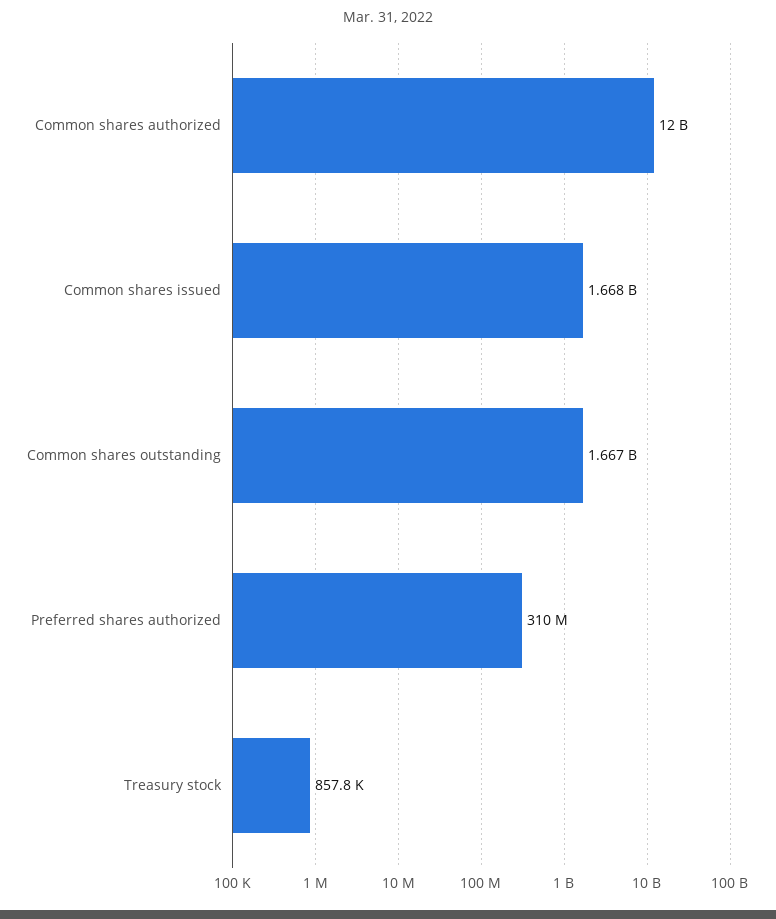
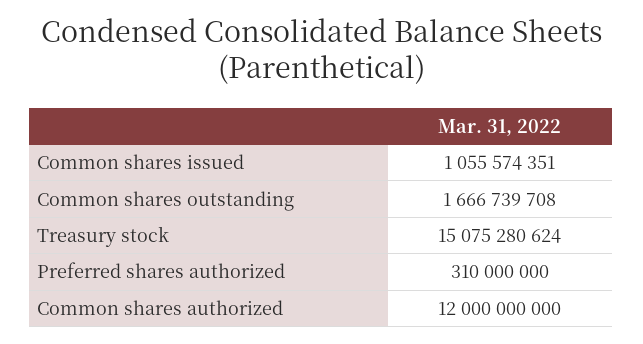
  {
    "Common shares authorized": 12000000000,
-   "Common shares issued": 1668000000,
+   "Common shares issued": 1055574351,
    "Common shares outstanding": 1666739708,
    "Preferred shares authorized": 310000000,
-   "Treasury stock": 857800
+   "Treasury stock": 15075280624
  }

